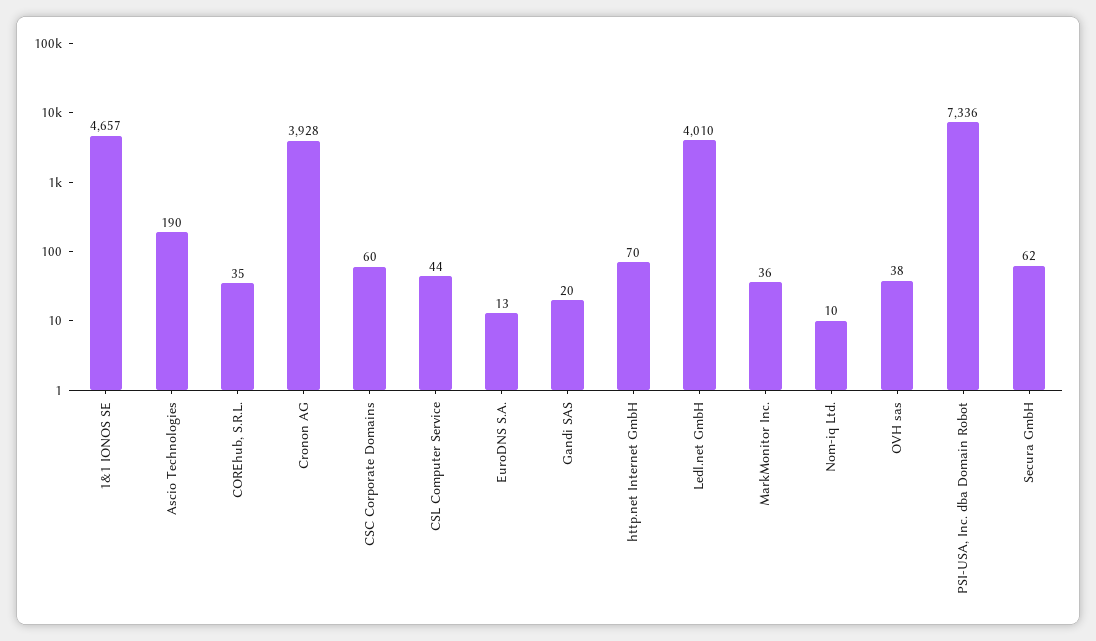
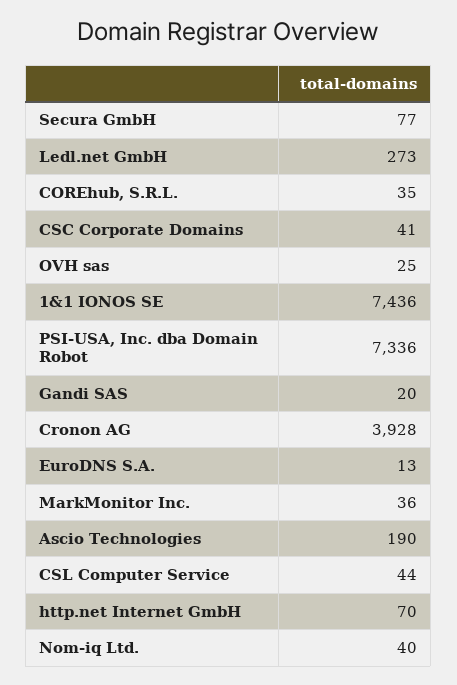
  {
-   "1&1 IONOS SE": 4657,
+   "1&1 IONOS SE": 7436,
    "Ascio Technologies": 190,
    "COREhub, S.R.L.": 35,
    "Cronon AG": 3928,
-   "CSC Corporate Domains": 60,
+   "CSC Corporate Domains": 41,
    "CSL Computer Service": 44,
    "EuroDNS S.A.": 13,
    "Gandi SAS": 20,
    "http.net Internet GmbH": 70,
-   "Ledl.net GmbH": 4010,
+   "Ledl.net GmbH": 273,
    "MarkMonitor Inc.": 36,
-   "Nom-iq Ltd.": 10,
+   "Nom-iq Ltd.": 40,
-   "OVH sas": 38,
+   "OVH sas": 25,
    "PSI-USA, Inc. dba Domain Robot": 7336,
-   "Secura GmbH": 62
+   "Secura GmbH": 77
  }

